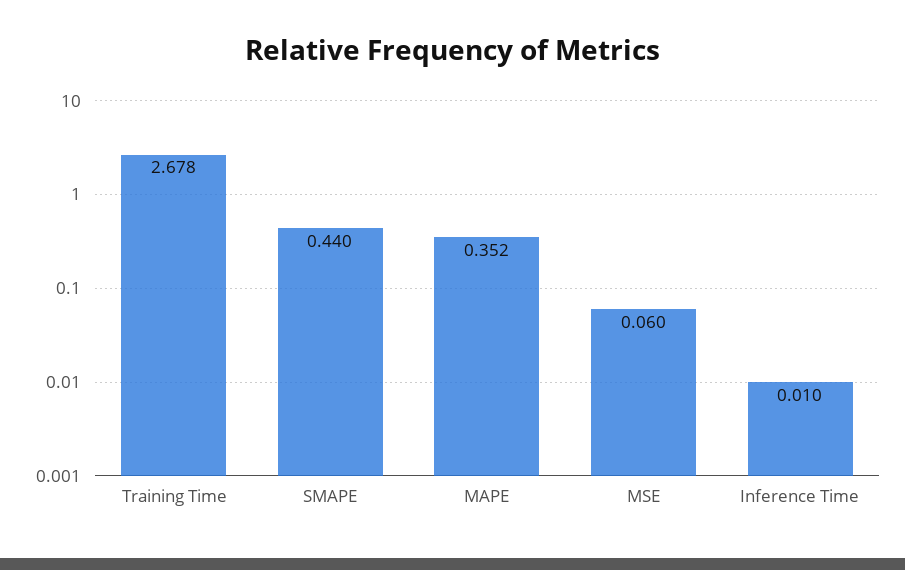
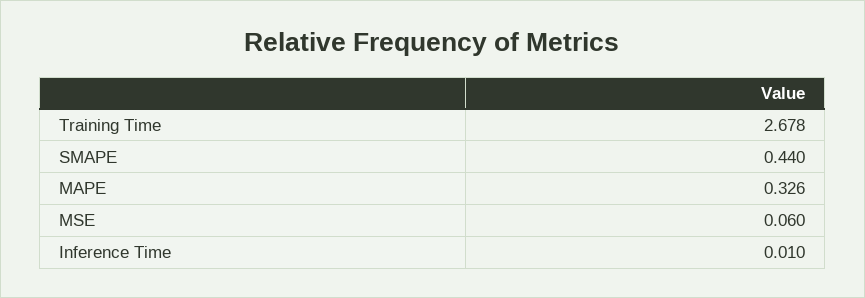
  {
    "Training Time": 2.678,
    "SMAPE": 0.44,
-   "MAPE": 0.352,
+   "MAPE": 0.326,
    "MSE": 0.06,
    "Inference Time": 0.01
  }

